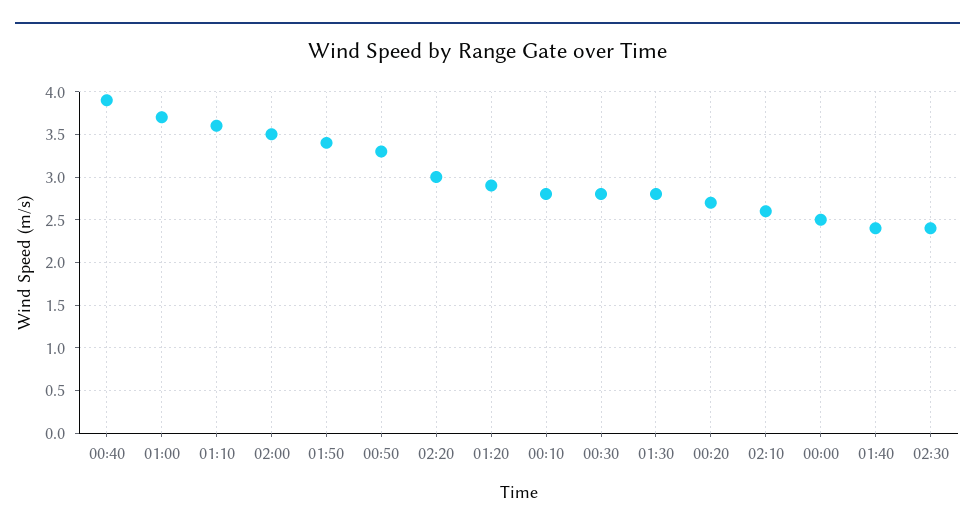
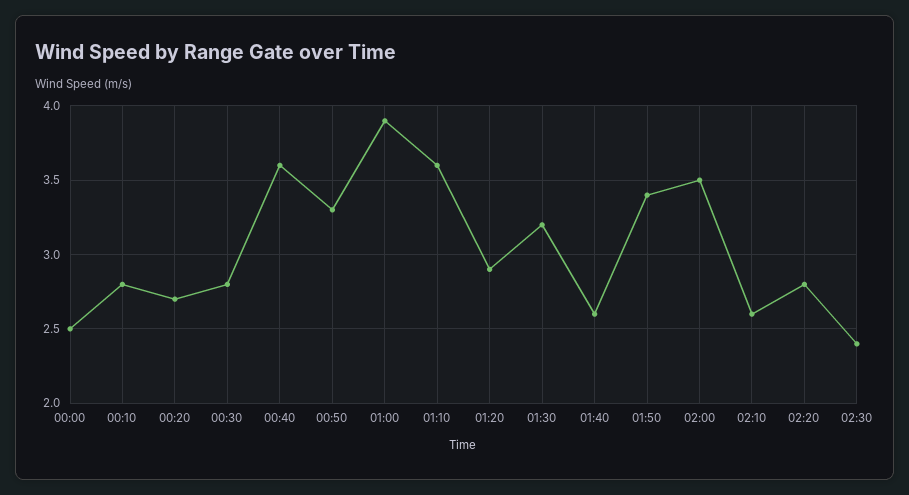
  {
-   "00:40": 3.9,
+   "00:40": 3.6,
-   "01:00": 3.7,
+   "01:00": 3.9,
    "01:10": 3.6,
    "02:00": 3.5,
    "01:50": 3.4,
    "00:50": 3.3,
-   "02:20": 3,
+   "02:20": 2.8,
    "01:20": 2.9,
    "00:10": 2.8,
    "00:30": 2.8,
-   "01:30": 2.8,
+   "01:30": 3.2,
    "00:20": 2.7,
    "02:10": 2.6,
    "00:00": 2.5,
-   "01:40": 2.4,
+   "01:40": 2.6,
    "02:30": 2.4
  }

